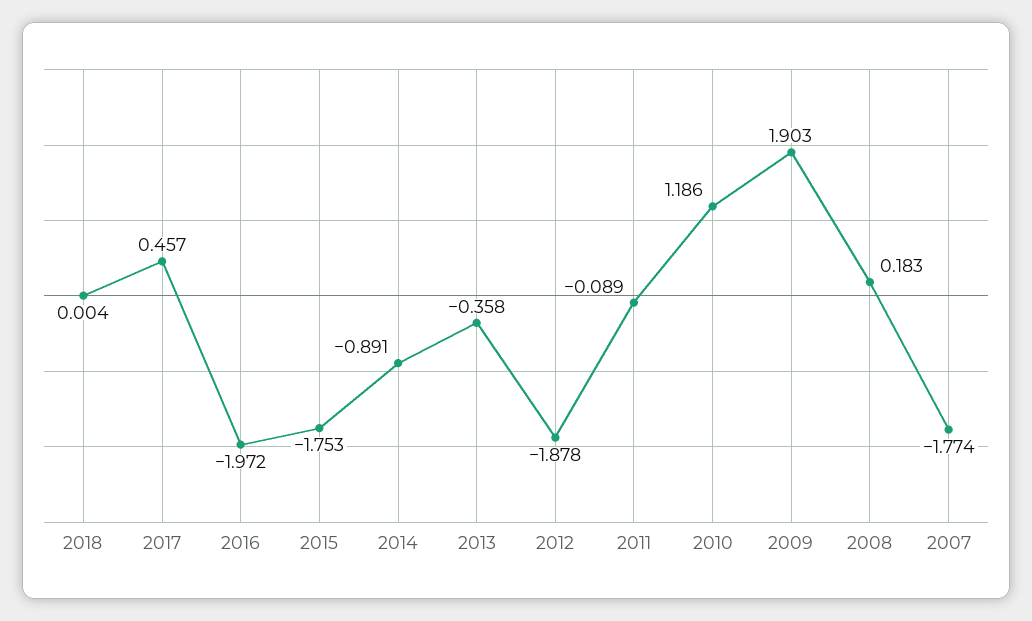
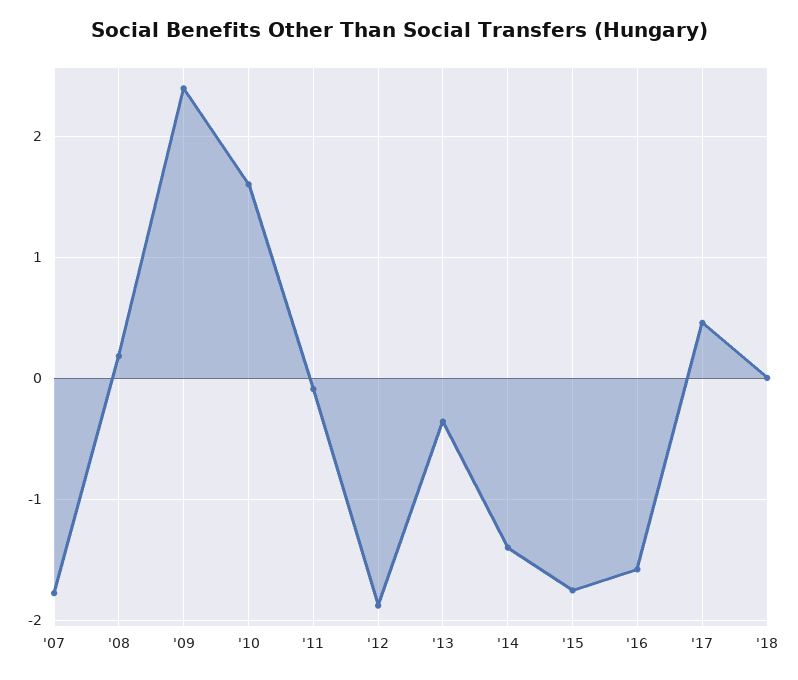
  {
    "2018": 0.004,
    "2017": 0.457,
-   "2016": -1.972,
+   "2016": -1.6,
    "2015": -1.753,
-   "2014": -0.891,
+   "2014": -1.4,
    "2013": -0.358,
    "2012": -1.878,
    "2011": -0.089,
-   "2010": 1.186,
+   "2010": 1.6,
-   "2009": 1.903,
+   "2009": 2.4,
    "2008": 0.183,
    "2007": -1.774
  }

